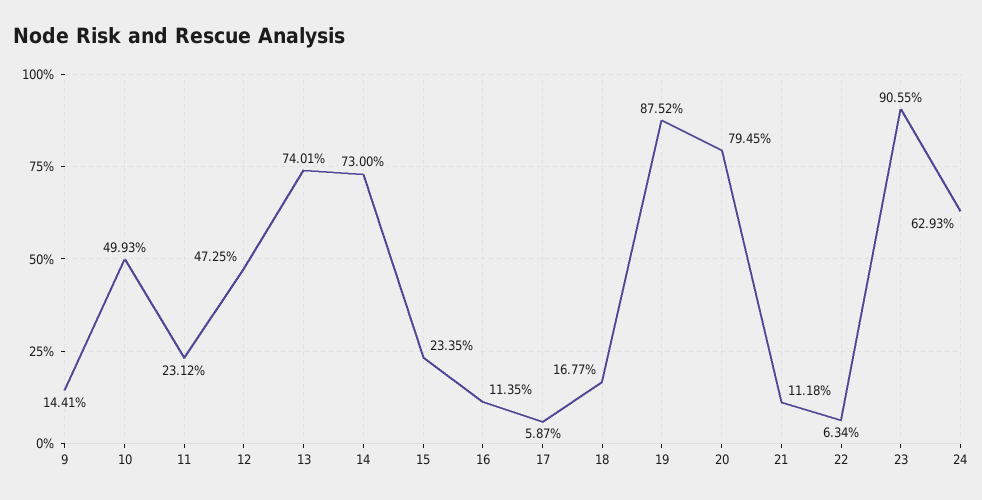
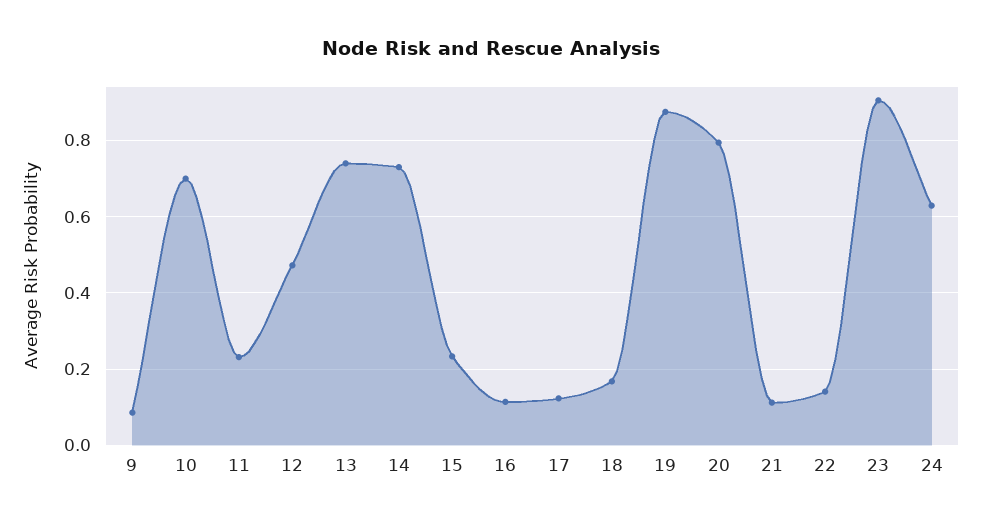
  {
-   "9": 0.1441,
+   "9": 0.08,
-   "10": 0.4993,
+   "10": 0.7,
    "11": 0.2312,
    "12": 0.4725,
    "13": 0.7401,
    "14": 0.73,
    "15": 0.2335,
    "16": 0.1135,
-   "17": 0.0587,
+   "17": 0.12,
    "18": 0.1677,
    "19": 0.8752,
    "20": 0.7945,
    "21": 0.1118,
-   "22": 0.0634,
+   "22": 0.14,
    "23": 0.9055,
    "24": 0.6293
  }

